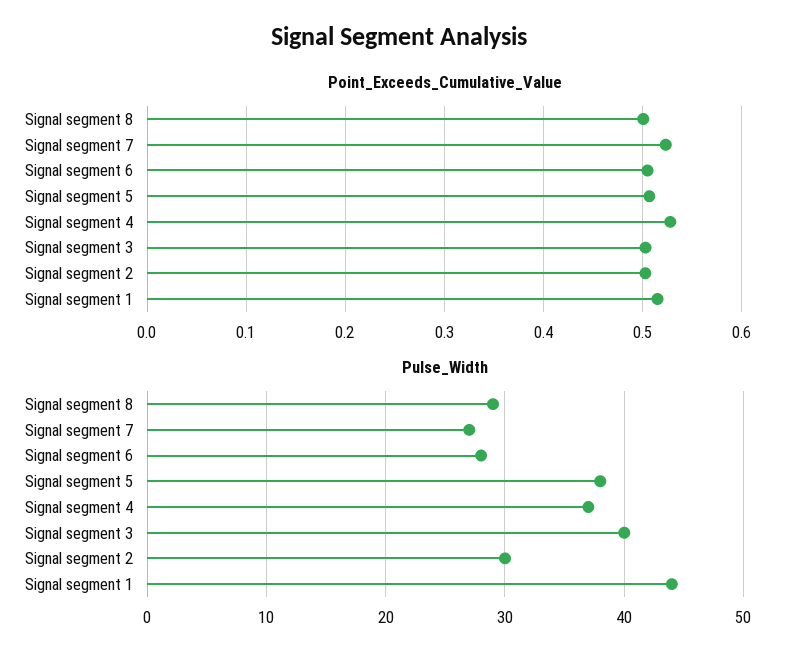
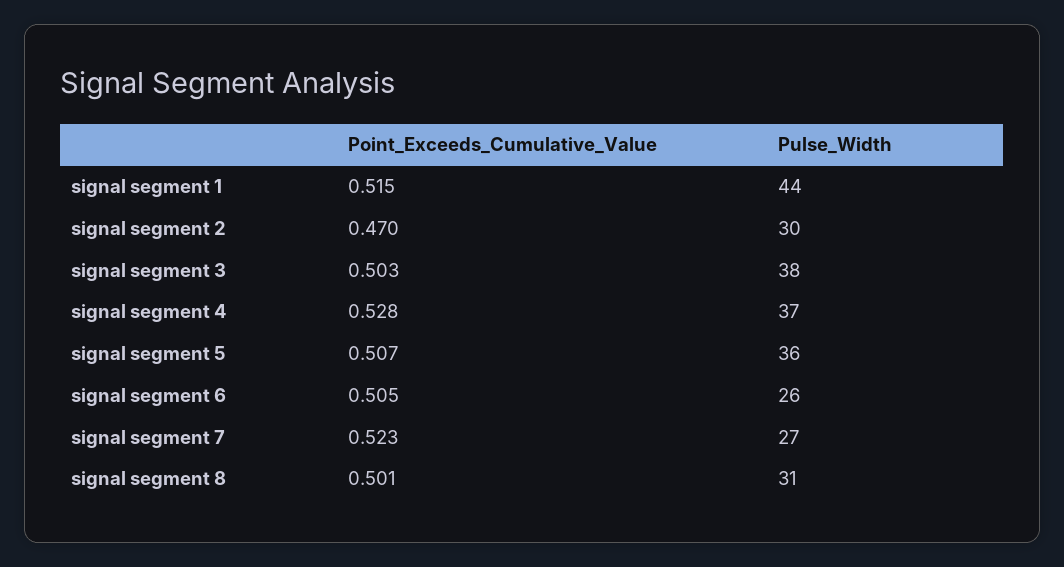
  {
    "Point_Exceeds_Cumulative_Value": {
      "Signal segment 8": 0.501,
      "Signal segment 7": 0.523,
      "Signal segment 6": 0.505,
      "Signal segment 5": 0.507,
      "Signal segment 4": 0.528,
      "Signal segment 3": 0.503,
-     "Signal segment 2": 0.5,
+     "Signal segment 2": 0.47,
      "Signal segment 1": 0.515
    },
    "Pulse_Width": {
-     "Signal segment 8": 29,
+     "Signal segment 8": 31,
      "Signal segment 7": 27,
-     "Signal segment 6": 28,
+     "Signal segment 6": 26,
-     "Signal segment 5": 38,
+     "Signal segment 5": 36,
      "Signal segment 4": 37,
-     "Signal segment 3": 40,
+     "Signal segment 3": 38,
      "Signal segment 2": 30,
      "Signal segment 1": 44
    }
  }

